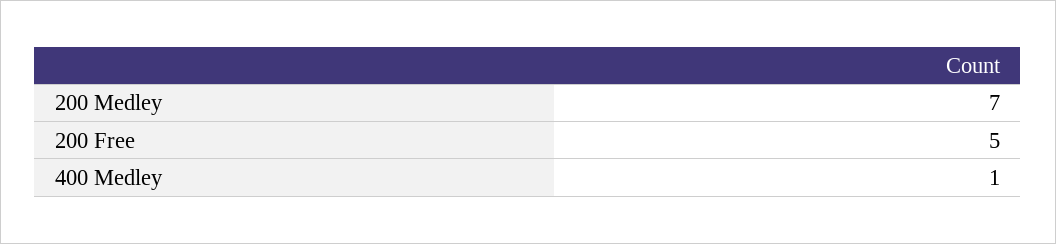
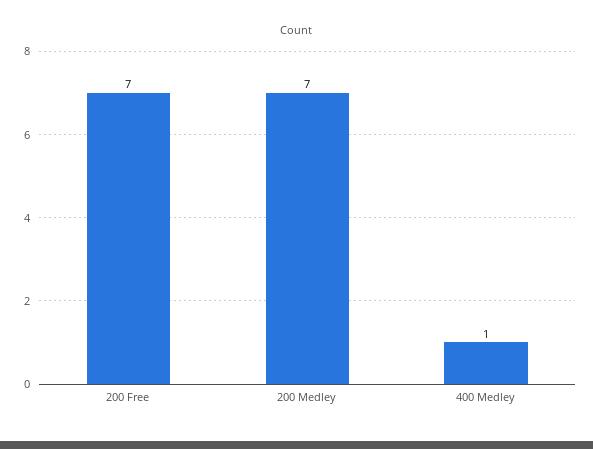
  {
    "200 Medley": 7,
-   "200 Free": 5,
+   "200 Free": 7,
    "400 Medley": 1
  }

